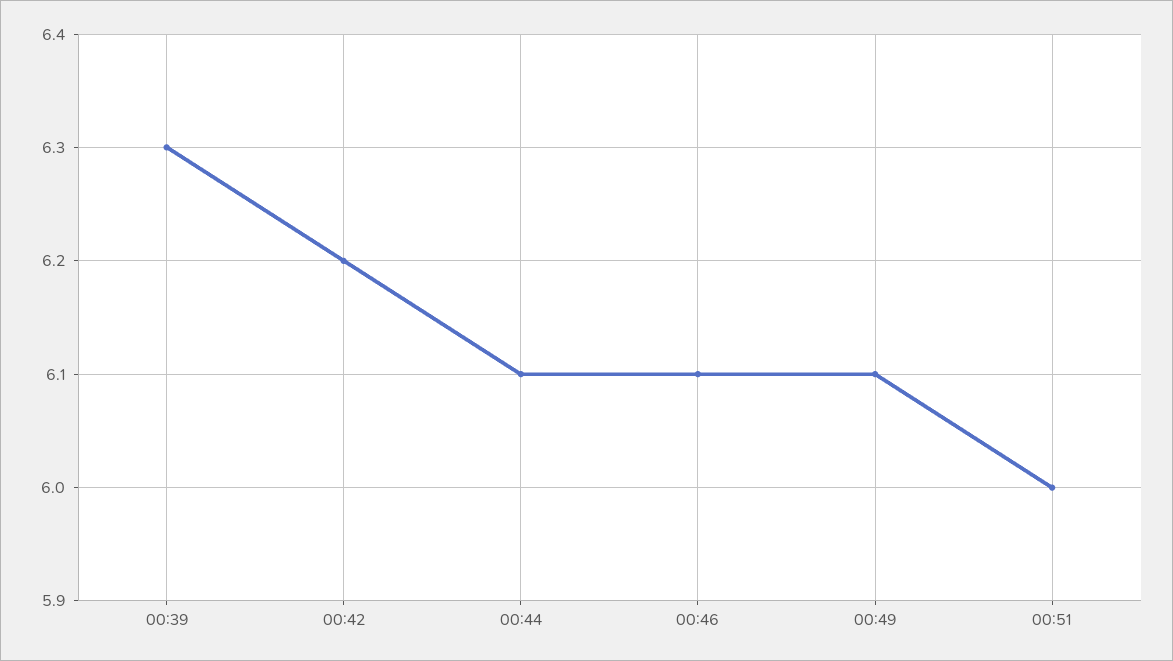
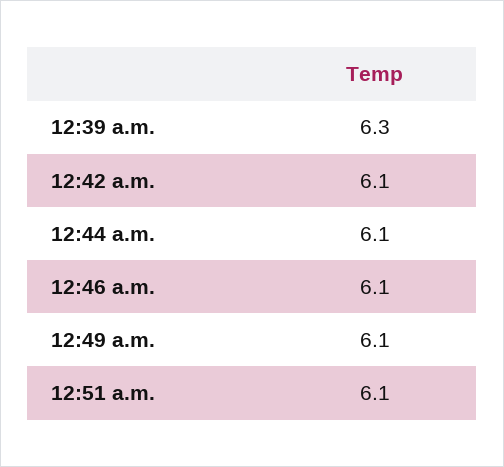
  {
    "00:39": 6.3,
-   "00:42": 6.2,
+   "00:42": 6.1,
    "00:44": 6.1,
    "00:46": 6.1,
    "00:49": 6.1,
-   "00:51": 6
+   "00:51": 6.1
  }

